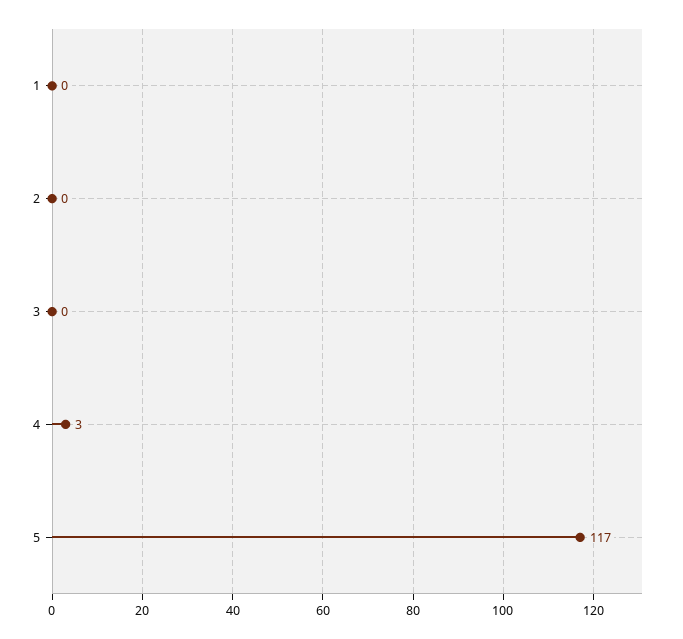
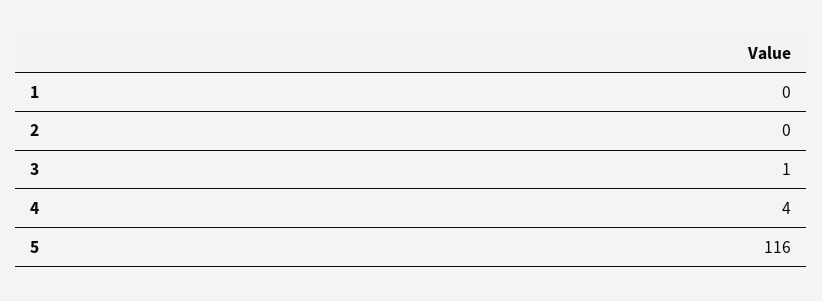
  {
    "1": 0,
    "2": 0,
-   "3": 0,
+   "3": 1,
-   "4": 3,
+   "4": 4,
-   "5": 117
+   "5": 116
  }

